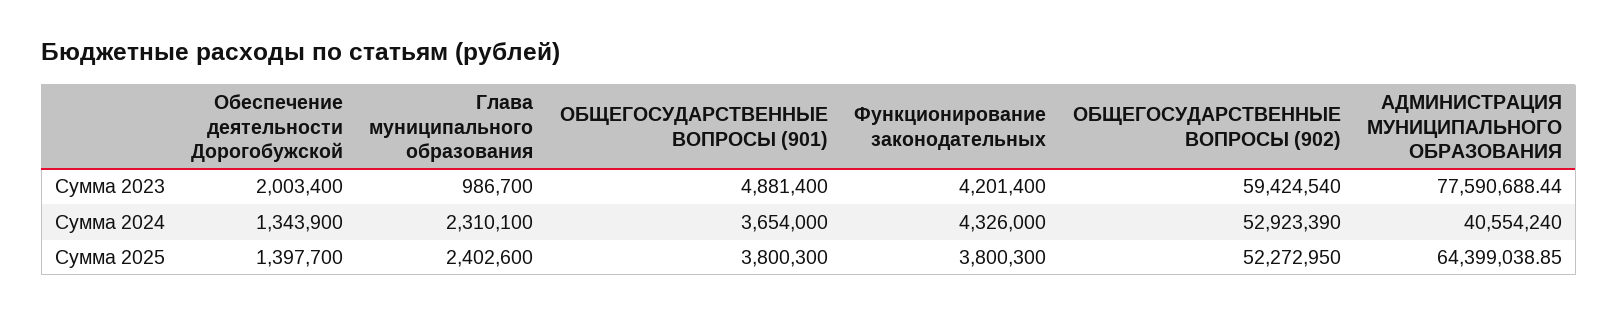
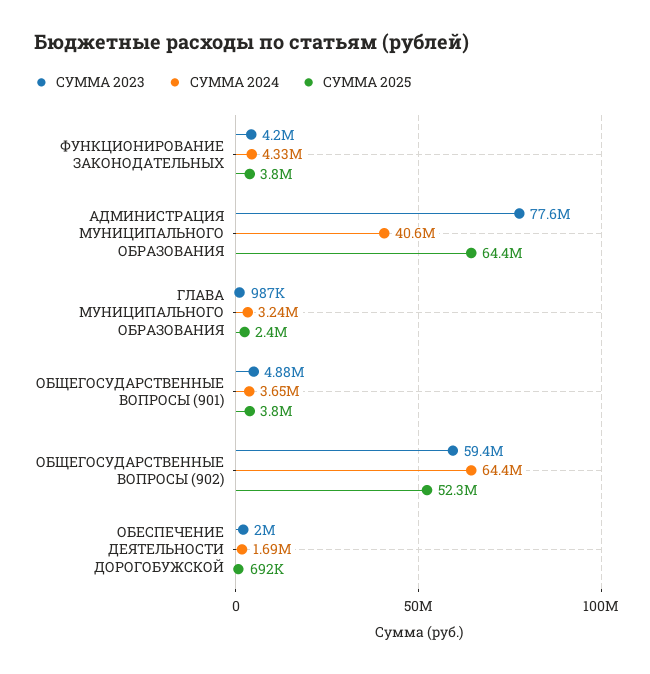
  {
    "Сумма 2023": {
      "Обеспечение деятельности Дорогобужской": 2003400,
      "Глава муниципального образования": 986700,
      "ОБЩЕГОСУДАРСТВЕННЫЕ ВОПРОСЫ (901)": 4881400,
      "Функционирование законодательных": 4201400,
      "ОБЩЕГОСУДАРСТВЕННЫЕ ВОПРОСЫ (902)": 59424540,
      "АДМИНИСТРАЦИЯ МУНИЦИПАЛЬНОГО ОБРАЗОВАНИЯ": 77590688.44
    },
    "Сумма 2024": {
-     "Обеспечение деятельности Дорогобужской": 1343900,
+     "Обеспечение деятельности Дорогобужской": 1690000,
-     "Глава муниципального образования": 2310100,
+     "Глава муниципального образования": 3240000,
      "ОБЩЕГОСУДАРСТВЕННЫЕ ВОПРОСЫ (901)": 3654000,
      "Функционирование законодательных": 4326000,
-     "ОБЩЕГОСУДАРСТВЕННЫЕ ВОПРОСЫ (902)": 52923390,
+     "ОБЩЕГОСУДАРСТВЕННЫЕ ВОПРОСЫ (902)": 64400000,
      "АДМИНИСТРАЦИЯ МУНИЦИПАЛЬНОГО ОБРАЗОВАНИЯ": 40554240
    },
    "Сумма 2025": {
-     "Обеспечение деятельности Дорогобужской": 1397700,
+     "Обеспечение деятельности Дорогобужской": 692000,
      "Глава муниципального образования": 2402600,
      "ОБЩЕГОСУДАРСТВЕННЫЕ ВОПРОСЫ (901)": 3800300,
      "Функционирование законодательных": 3800300,
      "ОБЩЕГОСУДАРСТВЕННЫЕ ВОПРОСЫ (902)": 52272950,
      "АДМИНИСТРАЦИЯ МУНИЦИПАЛЬНОГО ОБРАЗОВАНИЯ": 64399038.85
    }
  }

